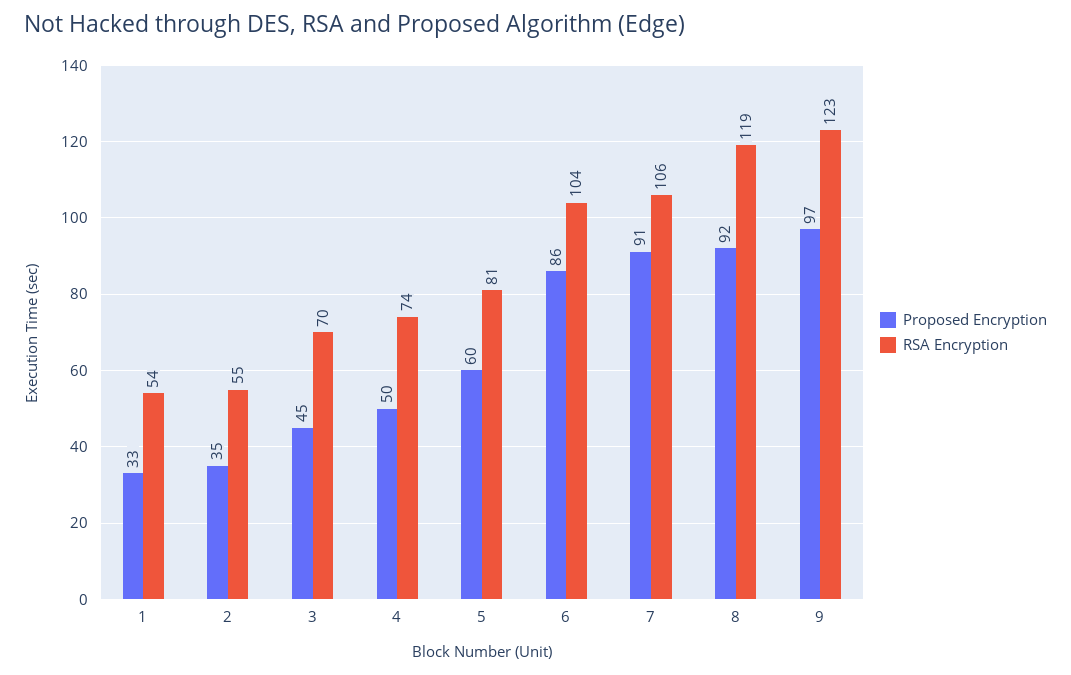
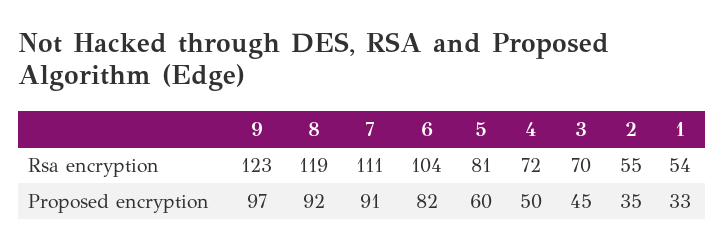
  {
    "Proposed Encryption": {
      "1": 33,
      "2": 35,
      "3": 45,
      "4": 50,
      "5": 60,
-     "6": 86,
+     "6": 82,
      "7": 91,
      "8": 92,
      "9": 97
    },
    "RSA Encryption": {
      "1": 54,
      "2": 55,
      "3": 70,
-     "4": 74,
+     "4": 72,
      "5": 81,
      "6": 104,
-     "7": 106,
+     "7": 111,
      "8": 119,
      "9": 123
    }
  }

